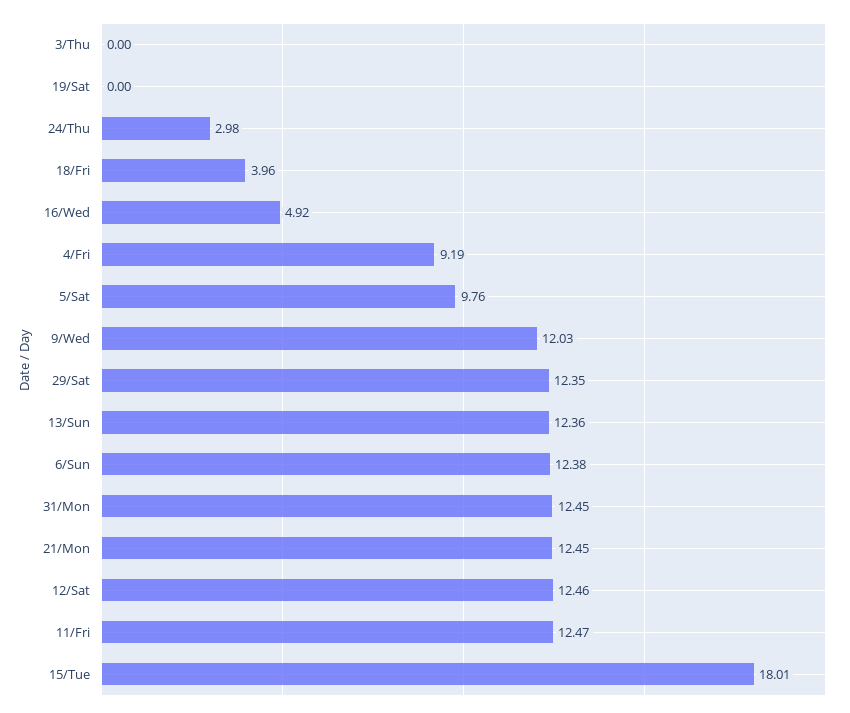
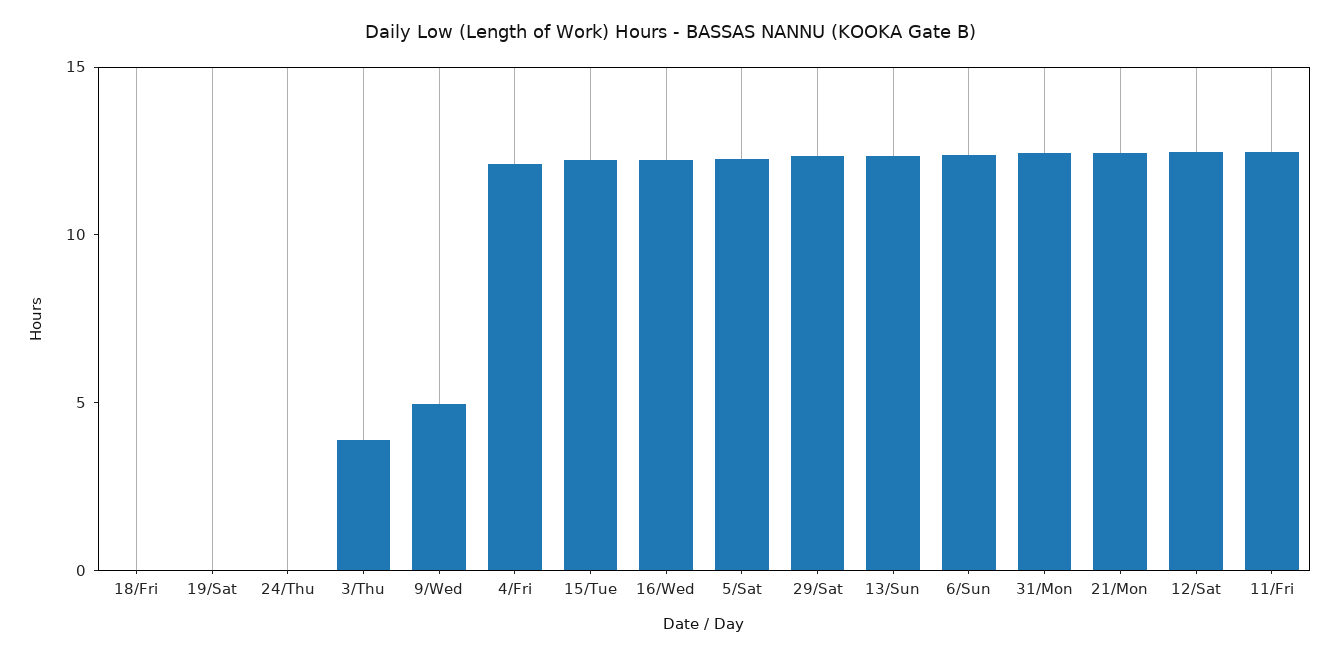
  {
-   "3/Thu": 0,
+   "3/Thu": 4,
    "19/Sat": 0,
-   "24/Thu": 2.98,
+   "24/Thu": 0,
-   "18/Fri": 3.96,
+   "18/Fri": 0,
-   "16/Wed": 4.92,
+   "16/Wed": 12,
-   "4/Fri": 9.19,
+   "4/Fri": 12,
-   "5/Sat": 9.76,
+   "5/Sat": 12,
-   "9/Wed": 12.03,
+   "9/Wed": 5,
    "29/Sat": 12.35,
    "13/Sun": 12.36,
    "6/Sun": 12.38,
    "31/Mon": 12.45,
    "21/Mon": 12.45,
    "12/Sat": 12.46,
    "11/Fri": 12.47,
-   "15/Tue": 18.01
+   "15/Tue": 12
  }

